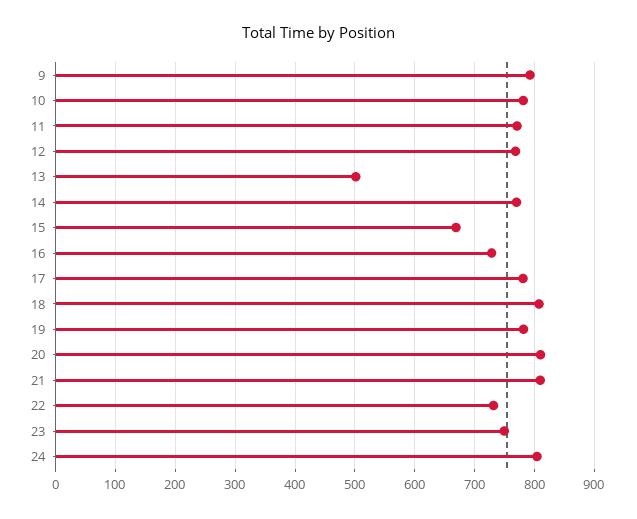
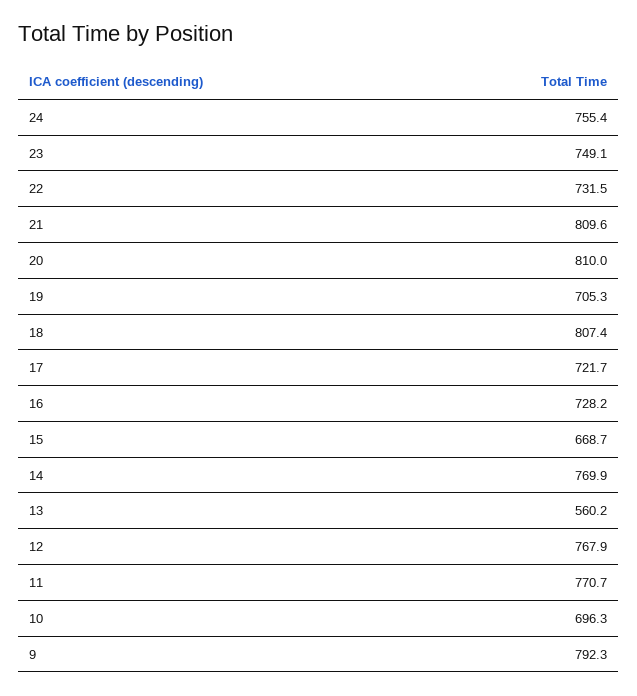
  {
    "9": 792.3,
-   "10": 780,
+   "10": 696.3,
    "11": 770.7,
    "12": 767.9,
-   "13": 500,
+   "13": 560.2,
    "14": 769.9,
    "15": 668.7,
    "16": 728.2,
-   "17": 780,
+   "17": 721.7,
    "18": 807.4,
-   "19": 780,
+   "19": 705.3,
    "20": 810,
    "21": 809.6,
    "22": 731.5,
    "23": 749.1,
-   "24": 800
+   "24": 755.4
  }

